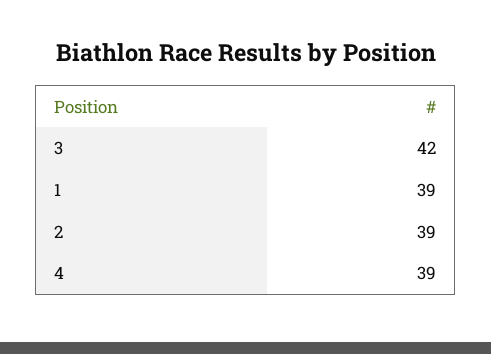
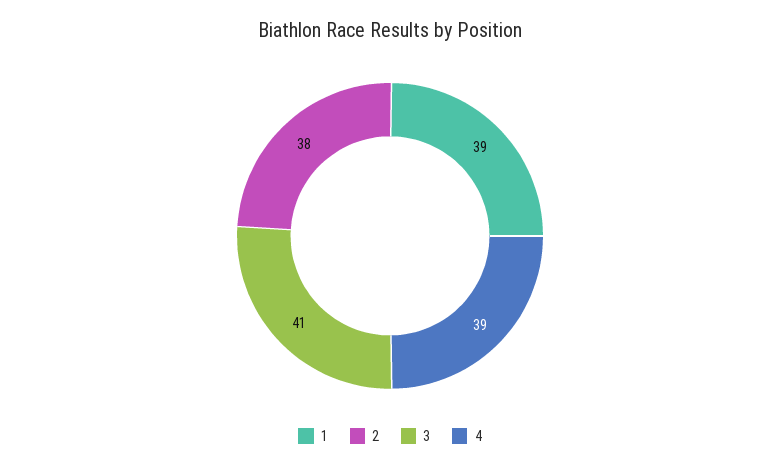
  {
-   "3": 42,
+   "3": 41,
    "1": 39,
-   "2": 39,
+   "2": 38,
    "4": 39
  }

